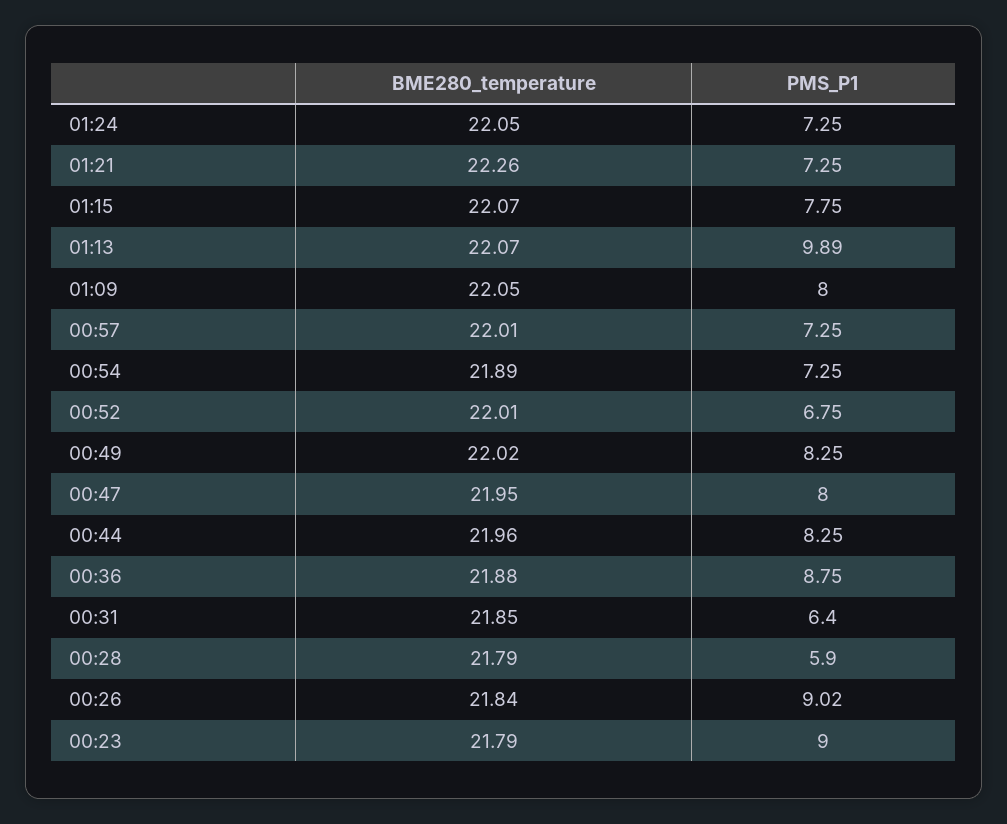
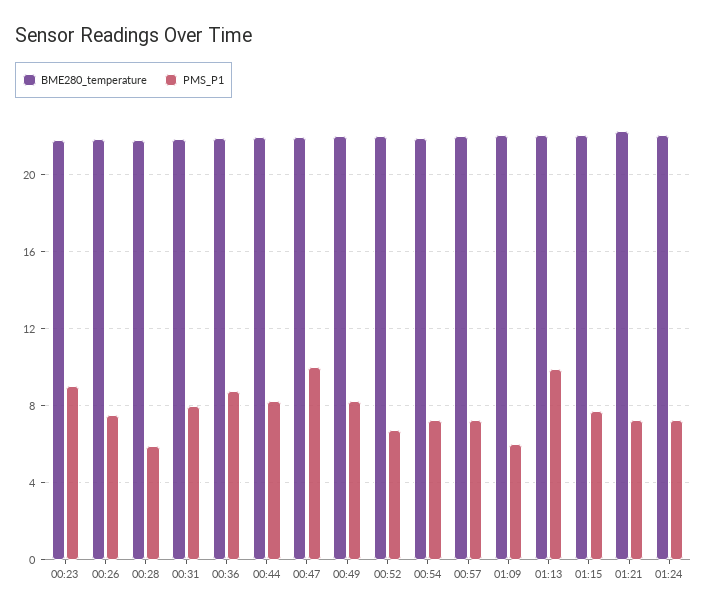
  {
    "BME280_temperature": {
      "01:24": 22.05,
      "01:21": 22.26,
      "01:15": 22.07,
      "01:13": 22.07,
      "01:09": 22.05,
      "00:57": 22.01,
      "00:54": 21.89,
      "00:52": 22.01,
      "00:49": 22.02,
      "00:47": 21.95,
      "00:44": 21.96,
      "00:36": 21.88,
      "00:31": 21.85,
      "00:28": 21.79,
      "00:26": 21.84,
      "00:23": 21.79
    },
    "PMS_P1": {
      "01:24": 7.25,
      "01:21": 7.25,
      "01:15": 7.75,
      "01:13": 9.89,
-     "01:09": 8,
+     "01:09": 6,
      "00:57": 7.25,
      "00:54": 7.25,
      "00:52": 6.75,
      "00:49": 8.25,
-     "00:47": 8,
+     "00:47": 10,
      "00:44": 8.25,
      "00:36": 8.75,
-     "00:31": 6.4,
+     "00:31": 8,
      "00:28": 5.9,
-     "00:26": 9.02,
+     "00:26": 7.5,
      "00:23": 9
    }
  }

